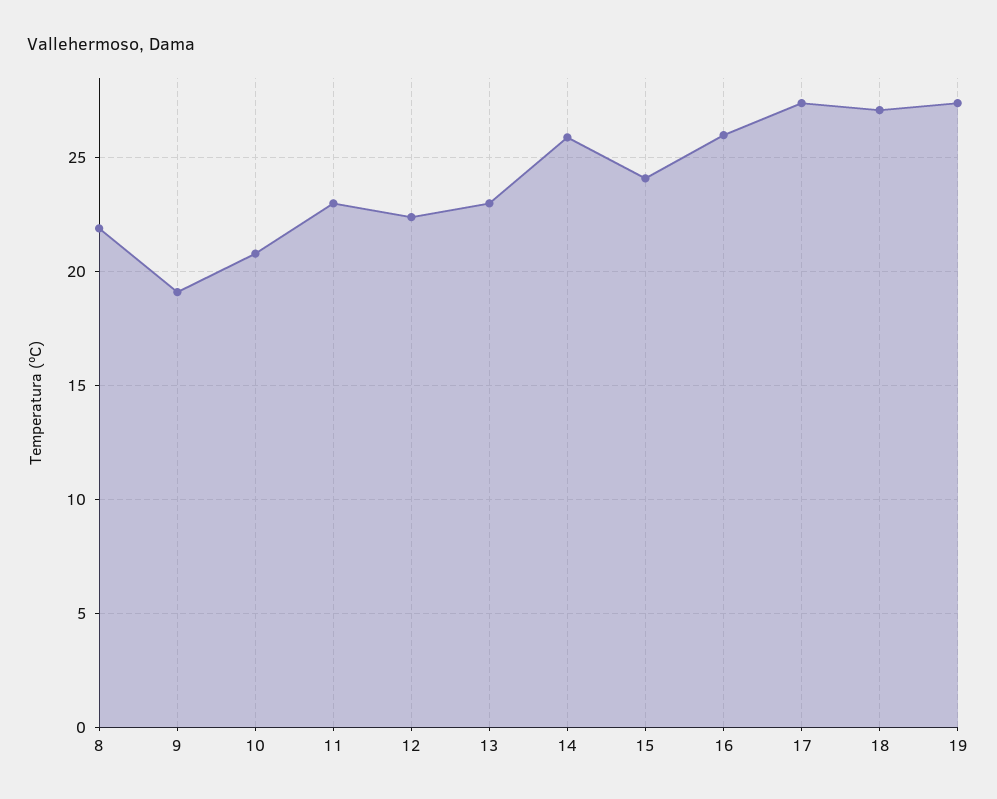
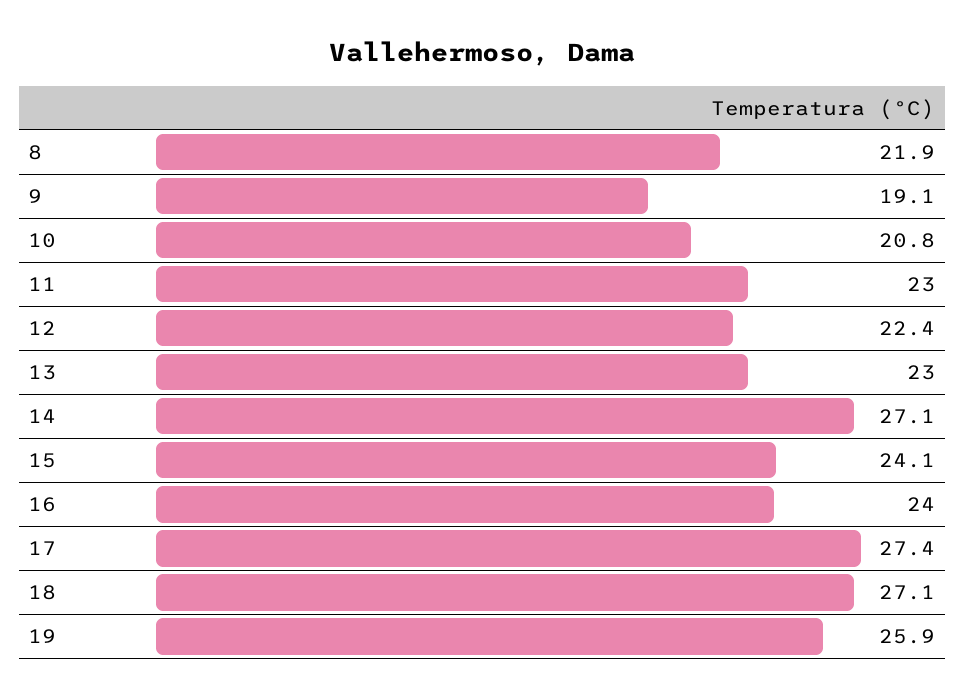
  {
    "8": 21.9,
    "9": 19.1,
    "10": 20.8,
    "11": 23,
    "12": 22.4,
    "13": 23,
-   "14": 26,
+   "14": 27.1,
    "15": 24.1,
-   "16": 26,
+   "16": 24,
    "17": 27.4,
    "18": 27.1,
-   "19": 27.5
+   "19": 25.9
  }

